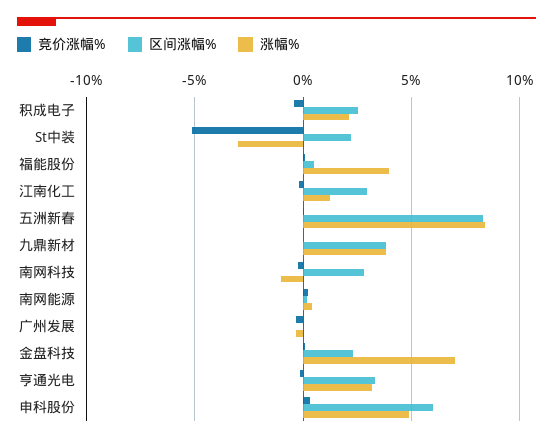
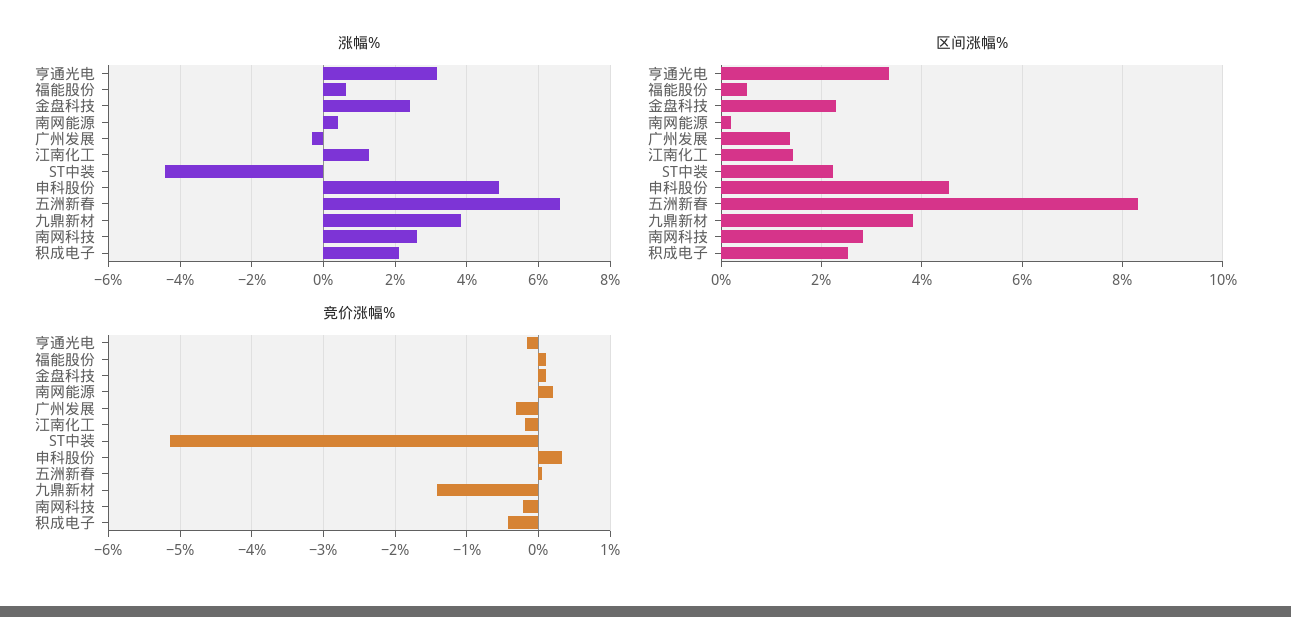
  {
    "竞价涨幅%": {
      "积成电子": -0.4,
      "St中装": -5.1,
      "福能股份": 0.1,
      "江南化工": -0.2,
      "五洲新春": 0.1,
-     "九鼎新材": 0,
+     "九鼎新材": -1.4,
      "南网科技": -0.2,
      "南网能源": 0.2,
      "广州发展": -0.3,
      "金盘科技": 0.1,
      "亨通光电": -0.2,
      "申科股份": 0.3
    },
    "区间涨幅%": {
      "积成电子": 2.6,
      "St中装": 2.2,
      "福能股份": 0.6,
-     "江南化工": 3,
+     "江南化工": 1.4,
      "五洲新春": 8.4,
      "九鼎新材": 3.8,
      "南网科技": 2.8,
      "南网能源": 0.2,
-     "广州发展": 0,
+     "广州发展": 1.4,
      "金盘科技": 2.4,
      "亨通光电": 3.4,
-     "申科股份": 6
+     "申科股份": 4.6
    },
    "涨幅%": {
      "积成电子": 2.2,
-     "St中装": -3,
+     "St中装": -4.4,
-     "福能股份": 4,
+     "福能股份": 0.6,
      "江南化工": 1.2,
-     "五洲新春": 8.5,
+     "五洲新春": 6.6,
      "九鼎新材": 3.8,
-     "南网科技": -1,
+     "南网科技": 2.6,
      "南网能源": 0.4,
      "广州发展": -0.4,
-     "金盘科技": 7,
+     "金盘科技": 2.4,
      "亨通光电": 3.2,
      "申科股份": 4.8
    }
  }

